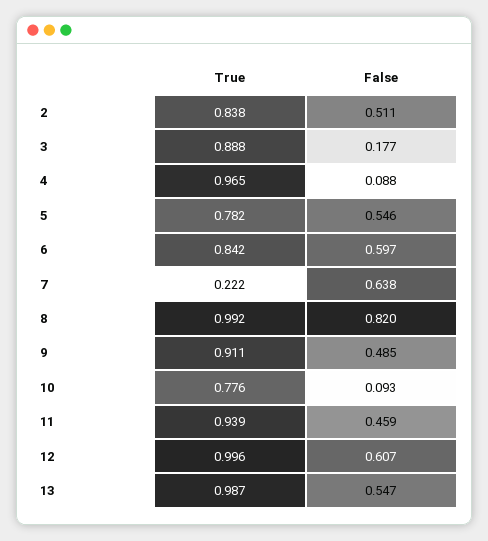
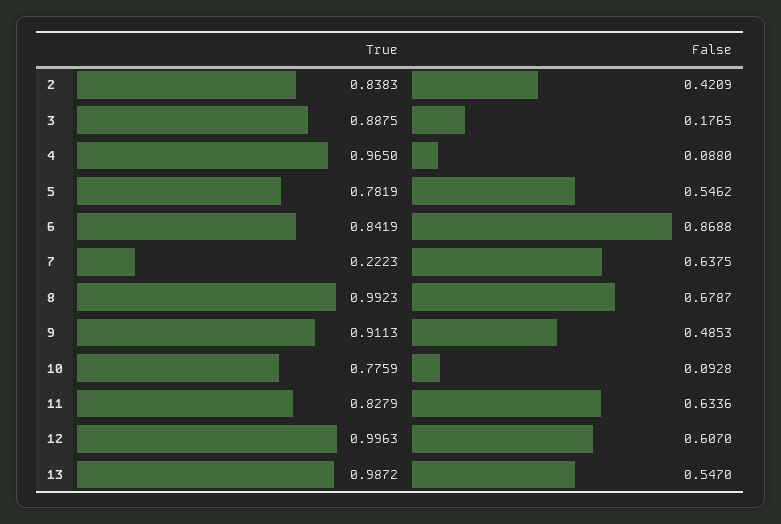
  {
    "True": {
      "2": 0.8383,
      "3": 0.8875,
      "4": 0.965,
      "5": 0.7819,
      "6": 0.8419,
      "7": 0.2223,
      "8": 0.9923,
      "9": 0.9113,
      "10": 0.7759,
-     "11": 0.939,
+     "11": 0.8279,
      "12": 0.9963,
      "13": 0.9872
    },
    "False": {
-     "2": 0.511,
+     "2": 0.4209,
      "3": 0.1765,
      "4": 0.088,
      "5": 0.5462,
-     "6": 0.597,
+     "6": 0.8688,
      "7": 0.6375,
-     "8": 0.82,
+     "8": 0.6787,
      "9": 0.4853,
      "10": 0.0928,
-     "11": 0.459,
+     "11": 0.6336,
      "12": 0.607,
      "13": 0.547
    }
  }

